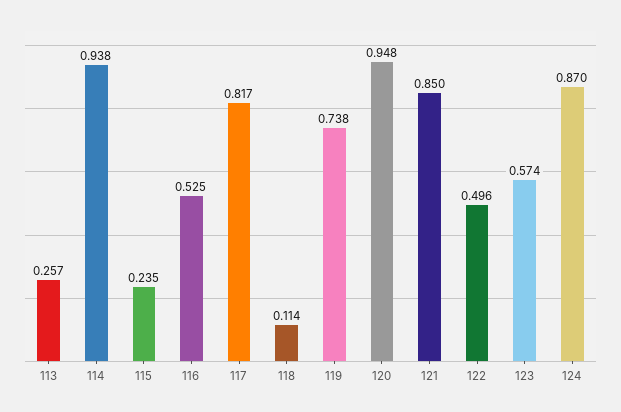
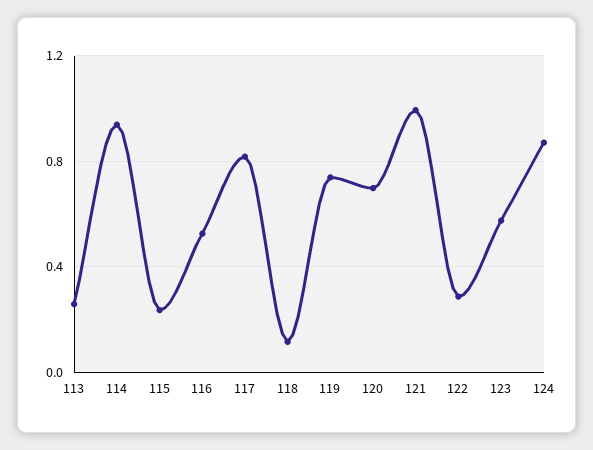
  {
    "113": 0.257,
    "114": 0.938,
    "115": 0.235,
    "116": 0.525,
    "117": 0.817,
    "118": 0.114,
    "119": 0.738,
-   "120": 0.948,
+   "120": 0.7,
-   "121": 0.85,
+   "121": 1,
-   "122": 0.496,
+   "122": 0.3,
    "123": 0.574,
    "124": 0.87
  }

